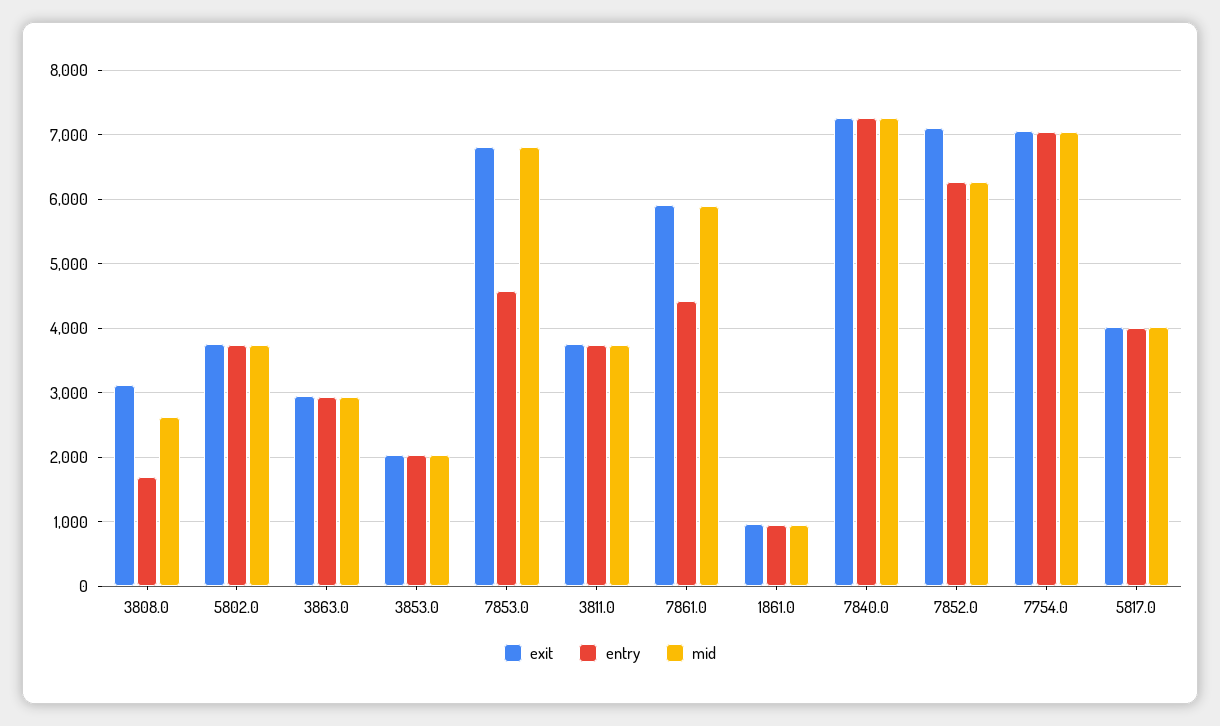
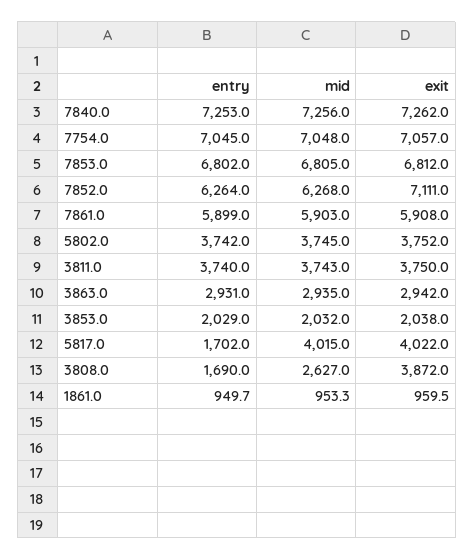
  {
    "exit": {
-     "3808.0": 3100,
+     "3808.0": 3872,
      "5802.0": 3752,
      "3863.0": 2942,
      "3853.0": 2038,
      "7853.0": 6812,
      "3811.0": 3750,
      "7861.0": 5908,
      "1861.0": 959.5,
      "7840.0": 7262,
      "7852.0": 7111,
      "7754.0": 7057,
      "5817.0": 4022
    },
    "entry": {
      "3808.0": 1690,
      "5802.0": 3742,
      "3863.0": 2931,
      "3853.0": 2029,
-     "7853.0": 4600,
+     "7853.0": 6802,
      "3811.0": 3740,
-     "7861.0": 4400,
+     "7861.0": 5899,
      "1861.0": 949.7,
      "7840.0": 7253,
      "7852.0": 6264,
      "7754.0": 7045,
-     "5817.0": 4000
+     "5817.0": 1702
    },
    "mid": {
      "3808.0": 2627,
      "5802.0": 3745,
      "3863.0": 2935,
      "3853.0": 2032,
      "7853.0": 6805,
      "3811.0": 3743,
      "7861.0": 5903,
      "1861.0": 953.3,
      "7840.0": 7256,
      "7852.0": 6268,
      "7754.0": 7048,
      "5817.0": 4015
    }
  }

